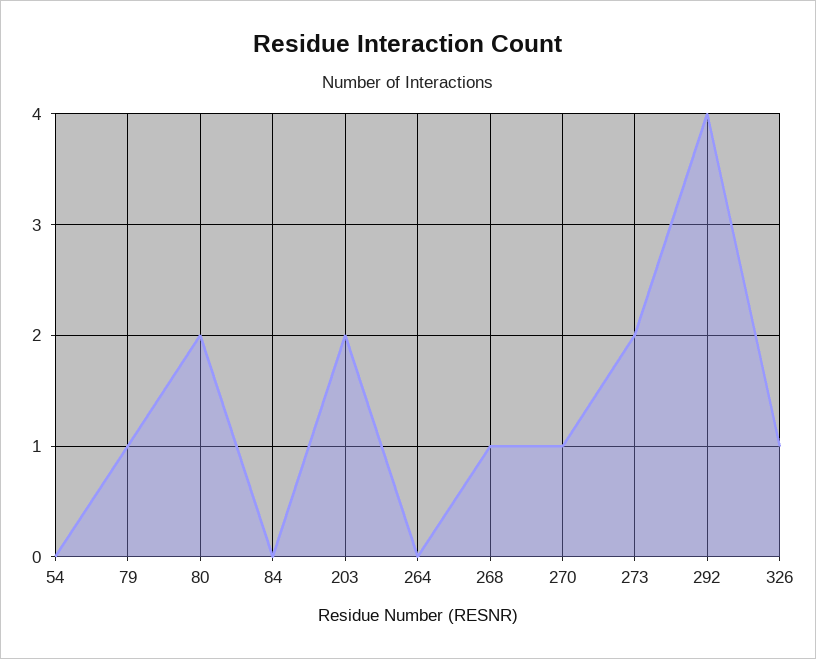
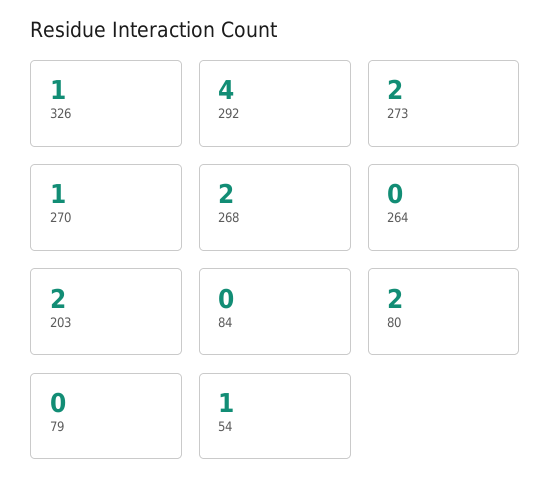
  {
-   "54": 0,
+   "54": 1,
-   "79": 1,
+   "79": 0,
    "80": 2,
    "84": 0,
    "203": 2,
    "264": 0,
-   "268": 1,
+   "268": 2,
    "270": 1,
    "273": 2,
    "292": 4,
    "326": 1
  }

